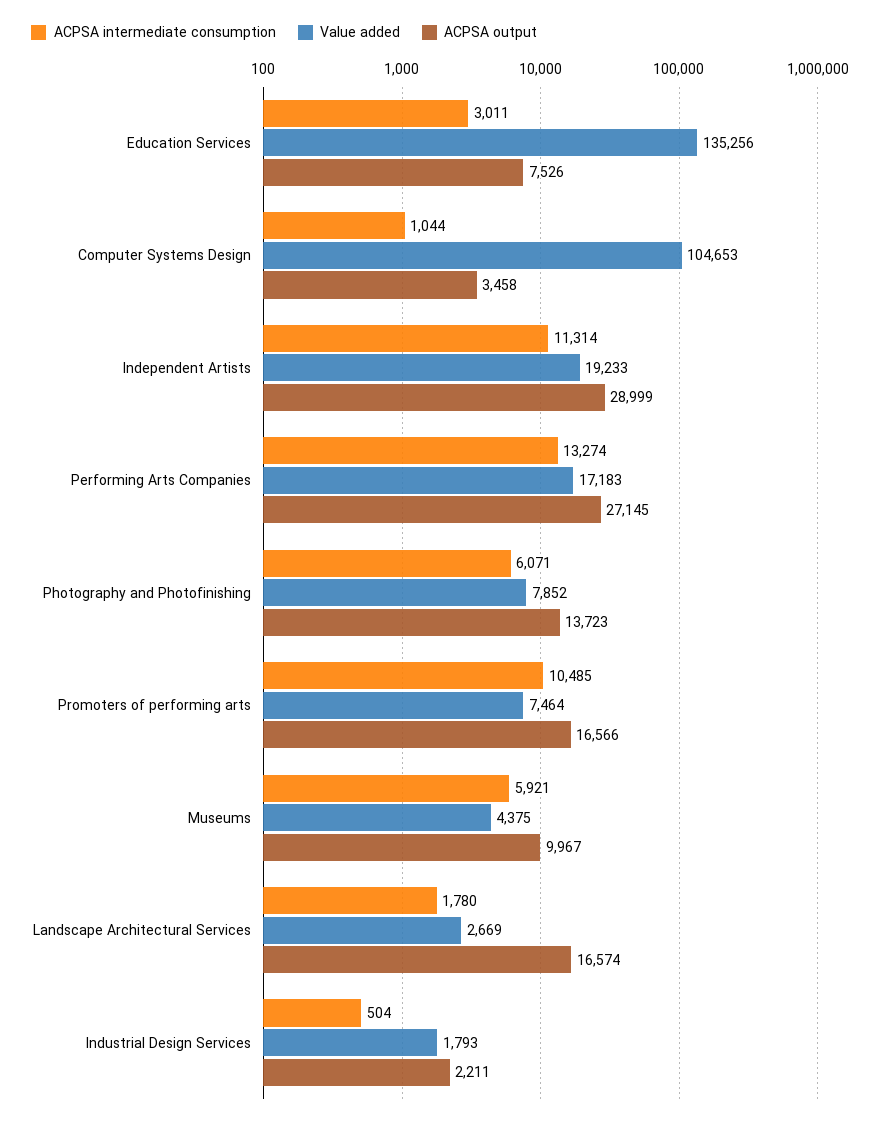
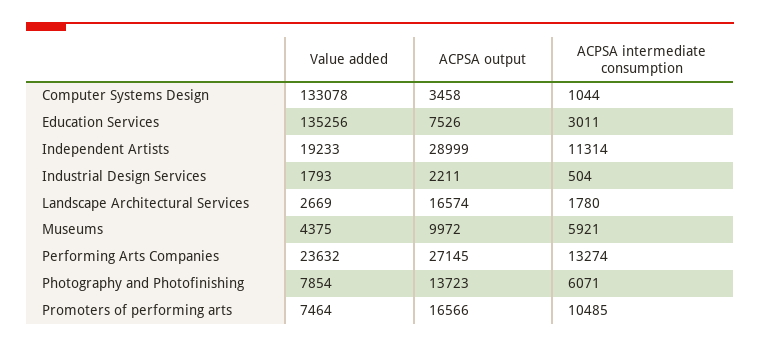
  {
    "ACPSA intermediate consumption": {
      "Education Services": 3011,
      "Computer Systems Design": 1044,
      "Independent Artists": 11314,
      "Performing Arts Companies": 13274,
      "Photography and Photofinishing": 6071,
      "Promoters of performing arts": 10485,
      "Museums": 5921,
      "Landscape Architectural Services": 1780,
      "Industrial Design Services": 504
    },
    "Value added": {
      "Education Services": 135256,
-     "Computer Systems Design": 104653,
+     "Computer Systems Design": 133078,
      "Independent Artists": 19233,
-     "Performing Arts Companies": 17183,
+     "Performing Arts Companies": 23632,
-     "Photography and Photofinishing": 7852,
+     "Photography and Photofinishing": 7854,
      "Promoters of performing arts": 7464,
      "Museums": 4375,
      "Landscape Architectural Services": 2669,
      "Industrial Design Services": 1793
    },
    "ACPSA output": {
      "Education Services": 7526,
      "Computer Systems Design": 3458,
      "Independent Artists": 28999,
      "Performing Arts Companies": 27145,
      "Photography and Photofinishing": 13723,
      "Promoters of performing arts": 16566,
-     "Museums": 9967,
+     "Museums": 9972,
      "Landscape Architectural Services": 16574,
      "Industrial Design Services": 2211
    }
  }

